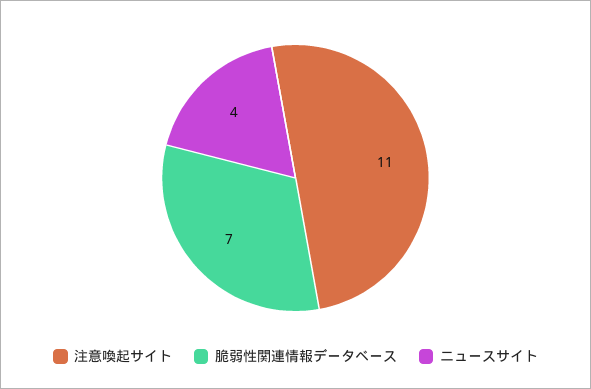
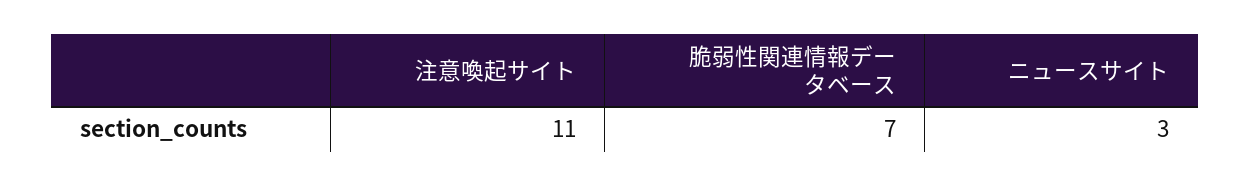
  {
    "注意喚起サイト": 11,
    "脆弱性関連情報データベース": 7,
-   "ニュースサイト": 4
+   "ニュースサイト": 3
  }

